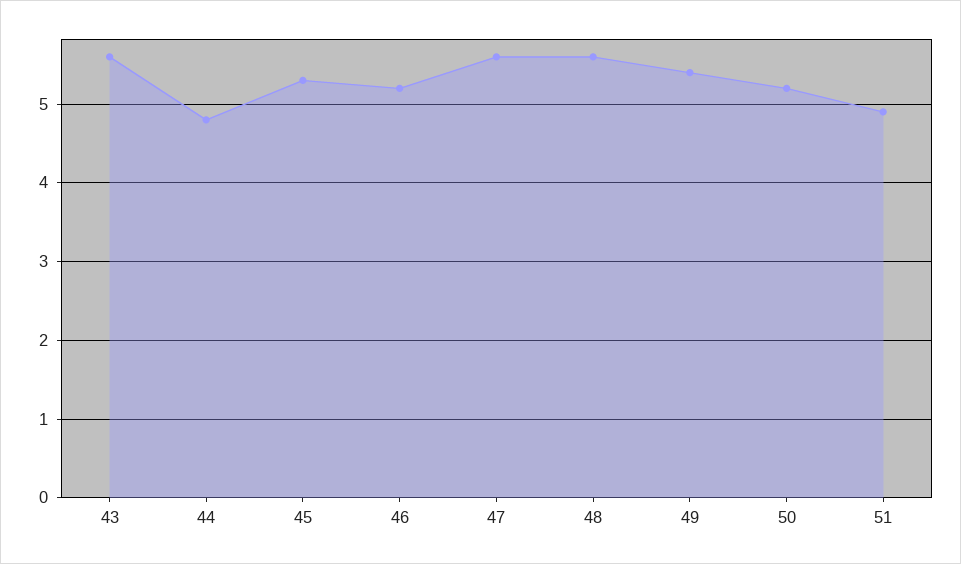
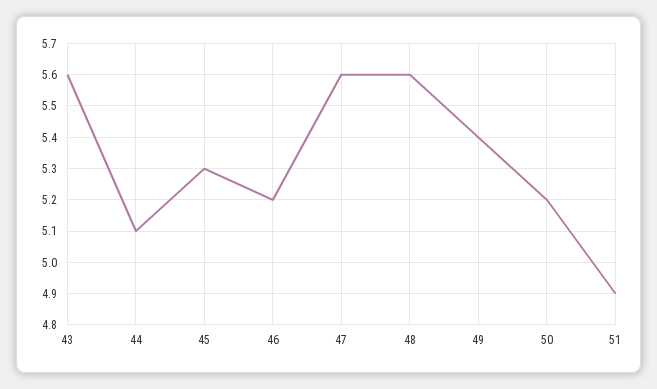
  {
    "43": 5.6,
-   "44": 4.8,
+   "44": 5.1,
    "45": 5.3,
    "46": 5.2,
    "47": 5.6,
    "48": 5.6,
    "49": 5.4,
    "50": 5.2,
    "51": 4.9
  }

